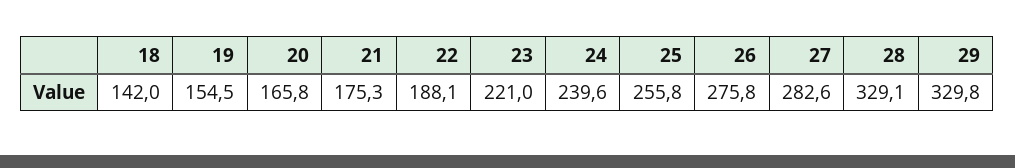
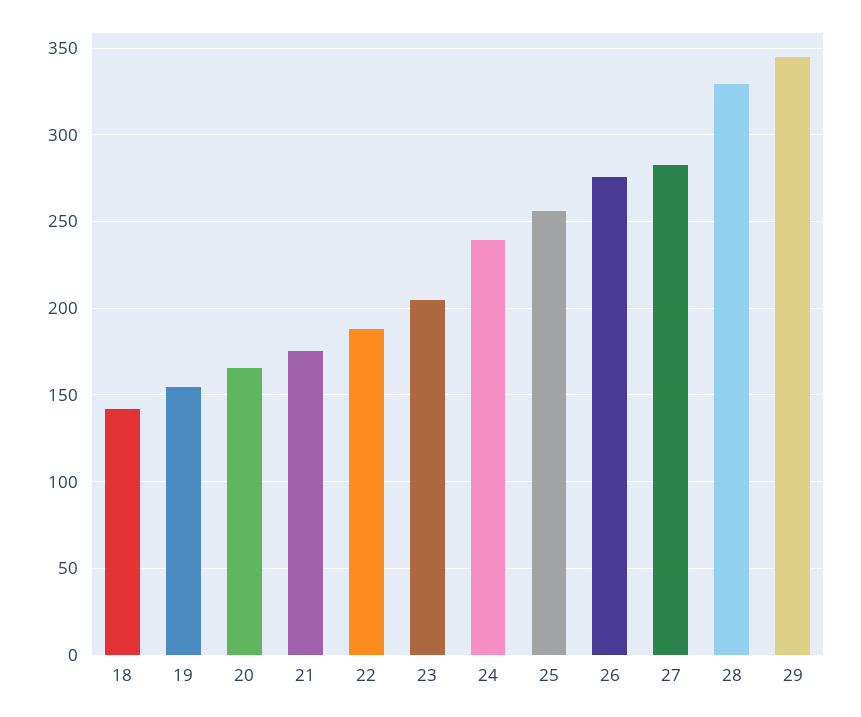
  {
    "18": 142,
    "19": 154.5,
    "20": 165.8,
    "21": 175.3,
    "22": 188.1,
-   "23": 221,
+   "23": 205,
    "24": 239.6,
    "25": 255.8,
    "26": 275.8,
    "27": 282.6,
    "28": 329.1,
-   "29": 329.8
+   "29": 345
  }

